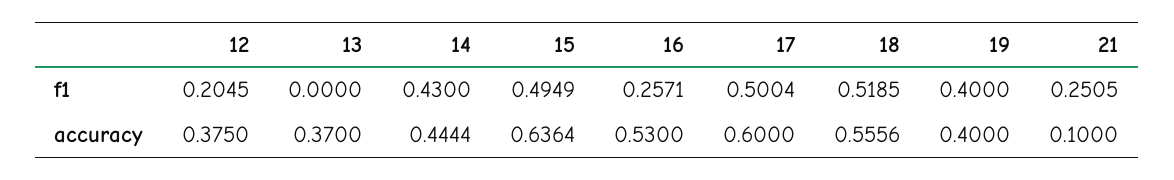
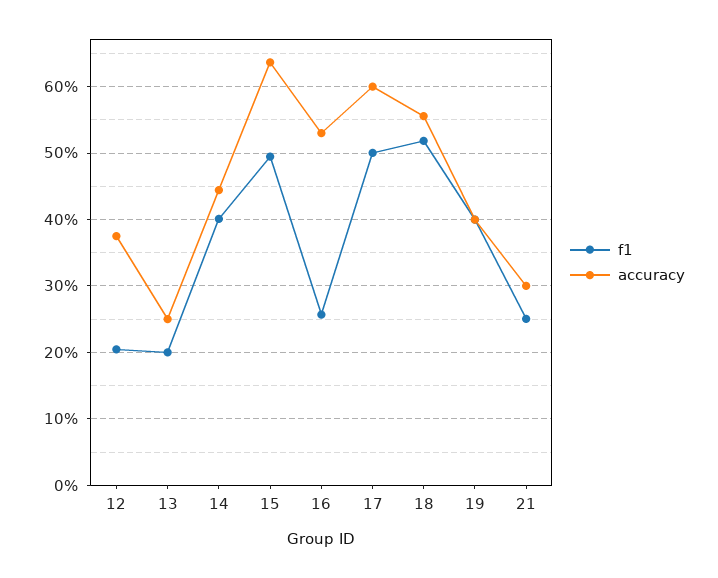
  {
    "f1": {
      "12": 0.2045,
-     "13": 0,
+     "13": 0.2,
-     "14": 0.43,
+     "14": 0.4,
      "15": 0.4949,
      "16": 0.2571,
      "17": 0.5004,
      "18": 0.5185,
      "19": 0.4,
      "21": 0.2505
    },
    "accuracy": {
      "12": 0.375,
-     "13": 0.37,
+     "13": 0.25,
      "14": 0.4444,
      "15": 0.6364,
      "16": 0.53,
      "17": 0.6,
      "18": 0.5556,
      "19": 0.4,
-     "21": 0.1
+     "21": 0.3
    }
  }

